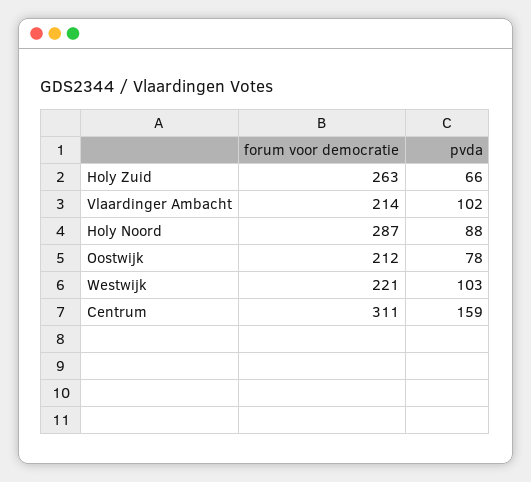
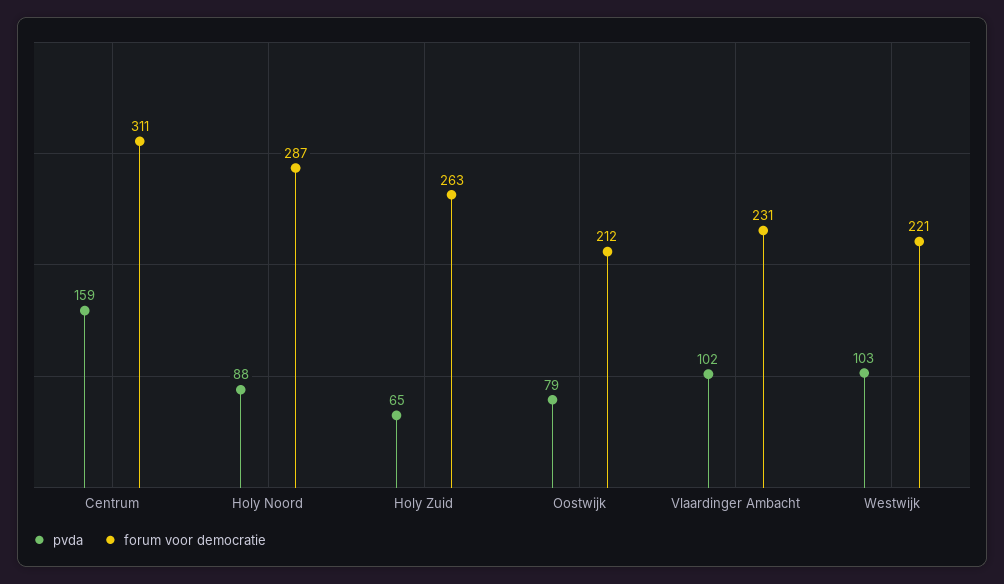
  {
    "forum voor democratie": {
      "Holy Zuid": 263,
-     "Vlaardinger Ambacht": 214,
+     "Vlaardinger Ambacht": 231,
      "Holy Noord": 287,
      "Oostwijk": 212,
      "Westwijk": 221,
      "Centrum": 311
    },
    "pvda": {
-     "Holy Zuid": 66,
+     "Holy Zuid": 65,
      "Vlaardinger Ambacht": 102,
      "Holy Noord": 88,
-     "Oostwijk": 78,
+     "Oostwijk": 79,
      "Westwijk": 103,
      "Centrum": 159
    }
  }

